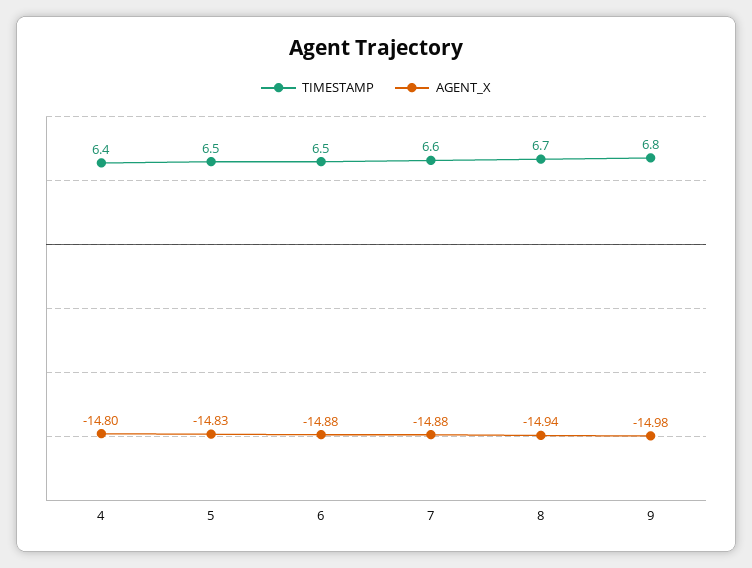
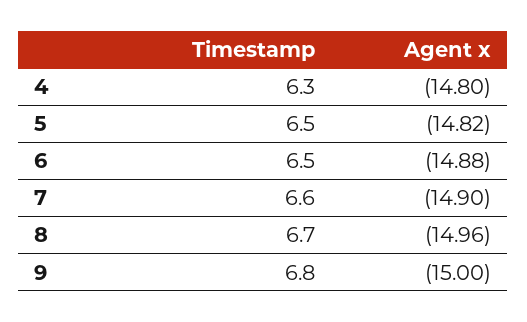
  {
    "TIMESTAMP": {
-     "4": 6.4,
+     "4": 6.3,
      "5": 6.5,
      "6": 6.5,
      "7": 6.6,
      "8": 6.7,
      "9": 6.8
    },
    "AGENT_X": {
      "4": -14.8,
-     "5": -14.83,
+     "5": -14.82,
      "6": -14.88,
-     "7": -14.88,
+     "7": -14.9,
-     "8": -14.94,
+     "8": -14.96,
-     "9": -14.98
+     "9": -15
    }
  }

